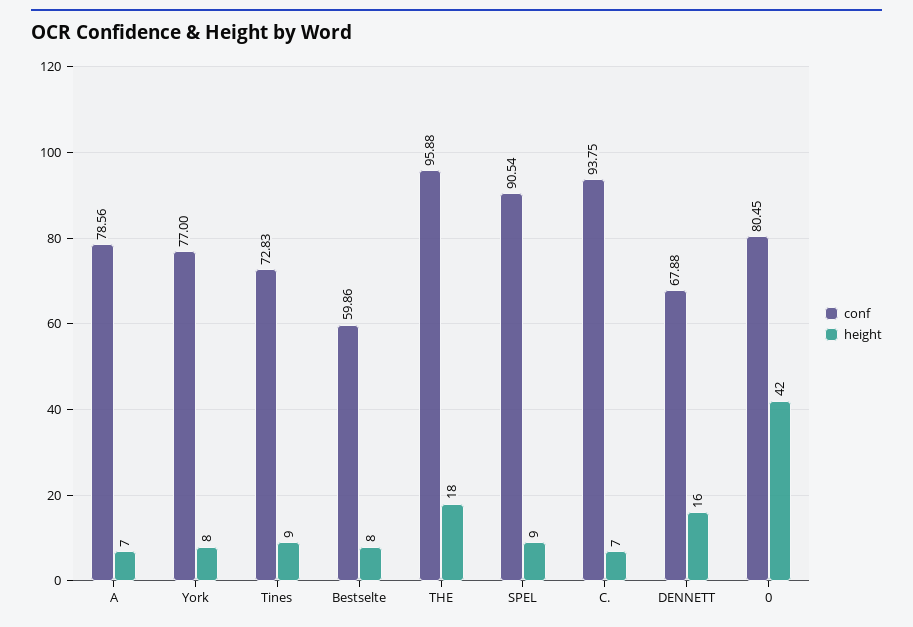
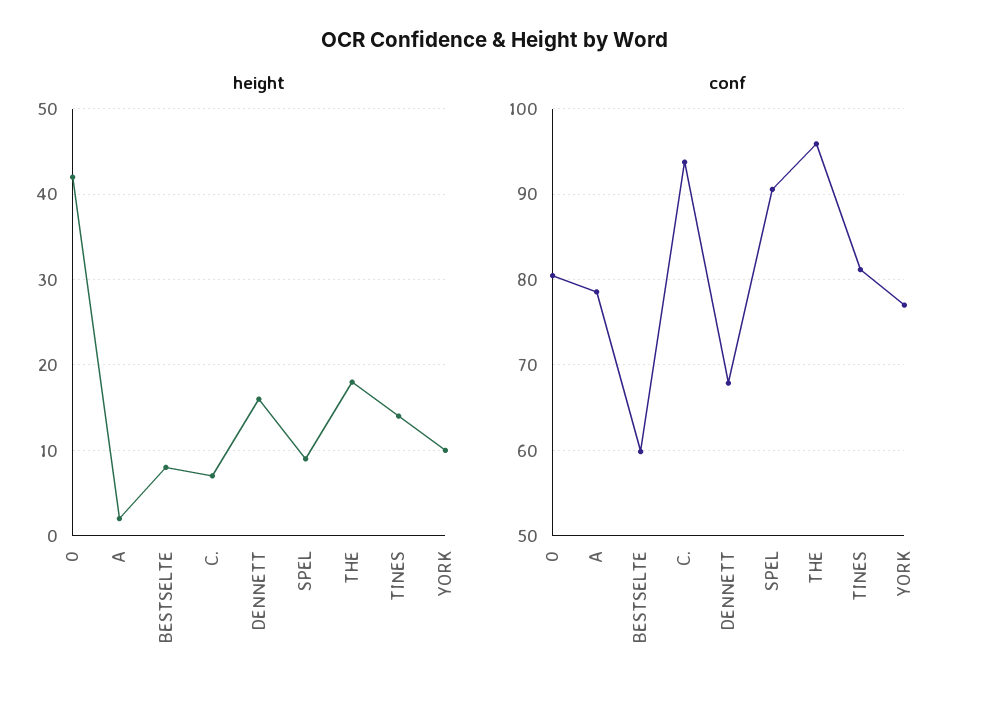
  {
    "conf": {
      "A": 78.56,
      "York": 77,
-     "Tines": 72.83,
+     "Tines": 81,
      "Bestselte": 59.86,
      "THE": 95.88,
      "SPEL": 90.54,
      "C.": 93.75,
      "DENNETT": 67.88,
      "0": 80.45
    },
    "height": {
-     "A": 7,
+     "A": 2,
-     "York": 8,
+     "York": 10,
-     "Tines": 9,
+     "Tines": 14,
      "Bestselte": 8,
      "THE": 18,
      "SPEL": 9,
      "C.": 7,
      "DENNETT": 16,
      "0": 42
    }
  }

